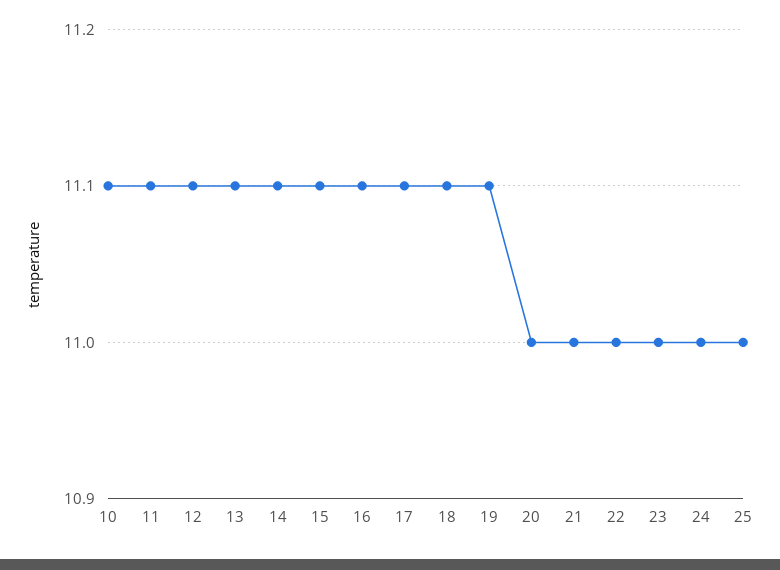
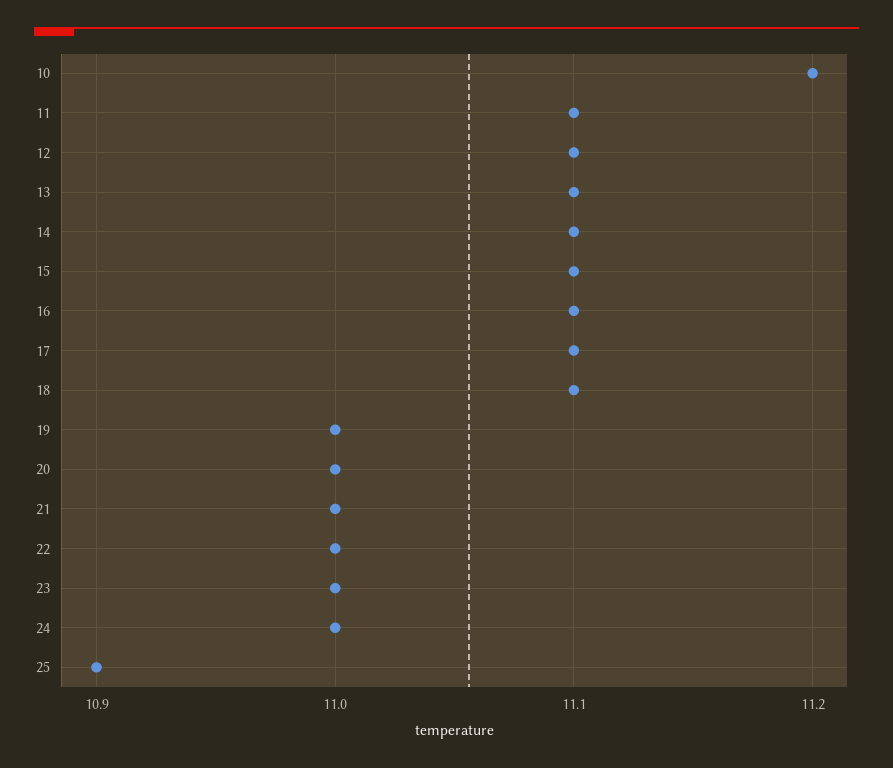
  {
-   "10": 11.1,
+   "10": 11.2,
    "11": 11.1,
    "12": 11.1,
    "13": 11.1,
    "14": 11.1,
    "15": 11.1,
    "16": 11.1,
    "17": 11.1,
    "18": 11.1,
-   "19": 11.1,
+   "19": 11,
    "20": 11,
    "21": 11,
    "22": 11,
    "23": 11,
    "24": 11,
-   "25": 11
+   "25": 10.9
  }

